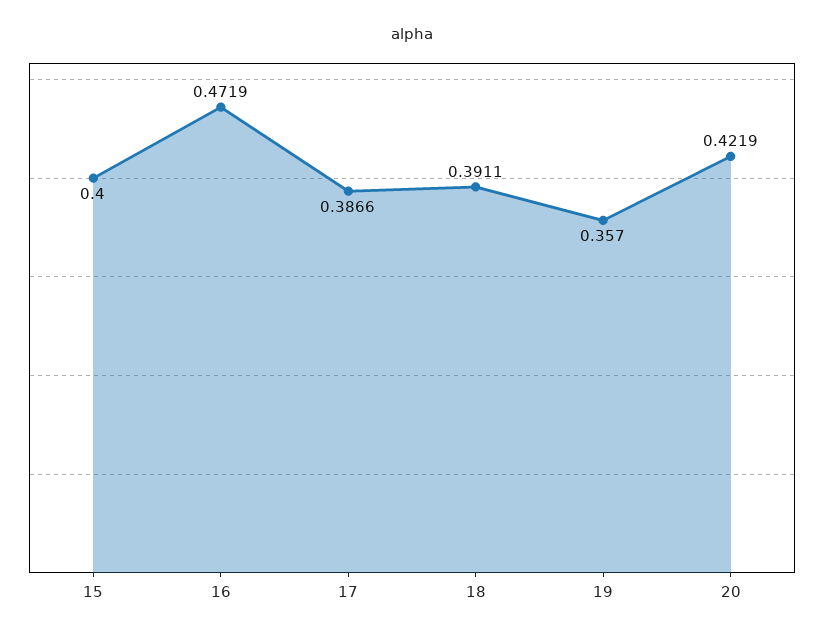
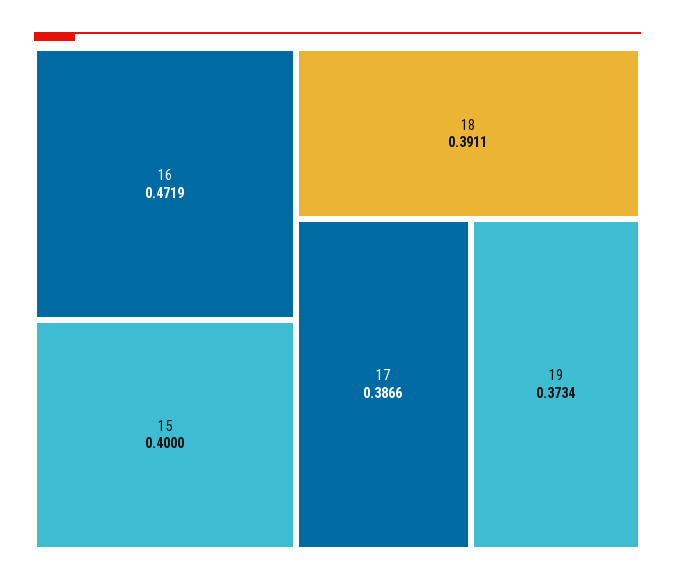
  {
    "15": 0.4,
    "16": 0.4719,
    "17": 0.3866,
    "18": 0.3911,
-   "19": 0.357,
+   "19": 0.3734
-   "20": 0.4219
  }

